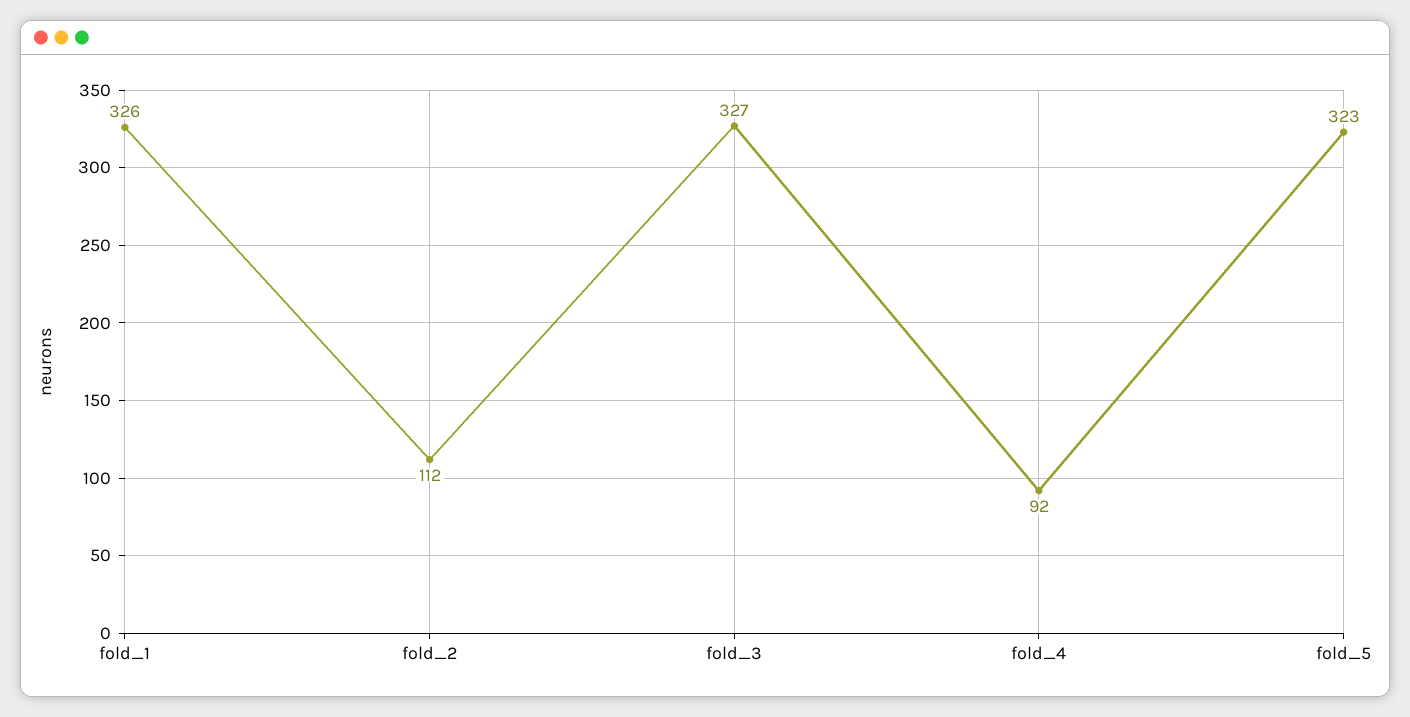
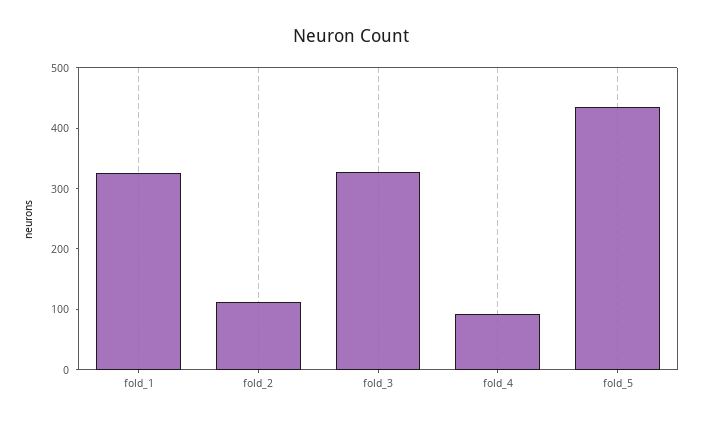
  {
    "fold_1": 326,
    "fold_2": 112,
    "fold_3": 327,
    "fold_4": 92,
-   "fold_5": 323
+   "fold_5": 440
  }

